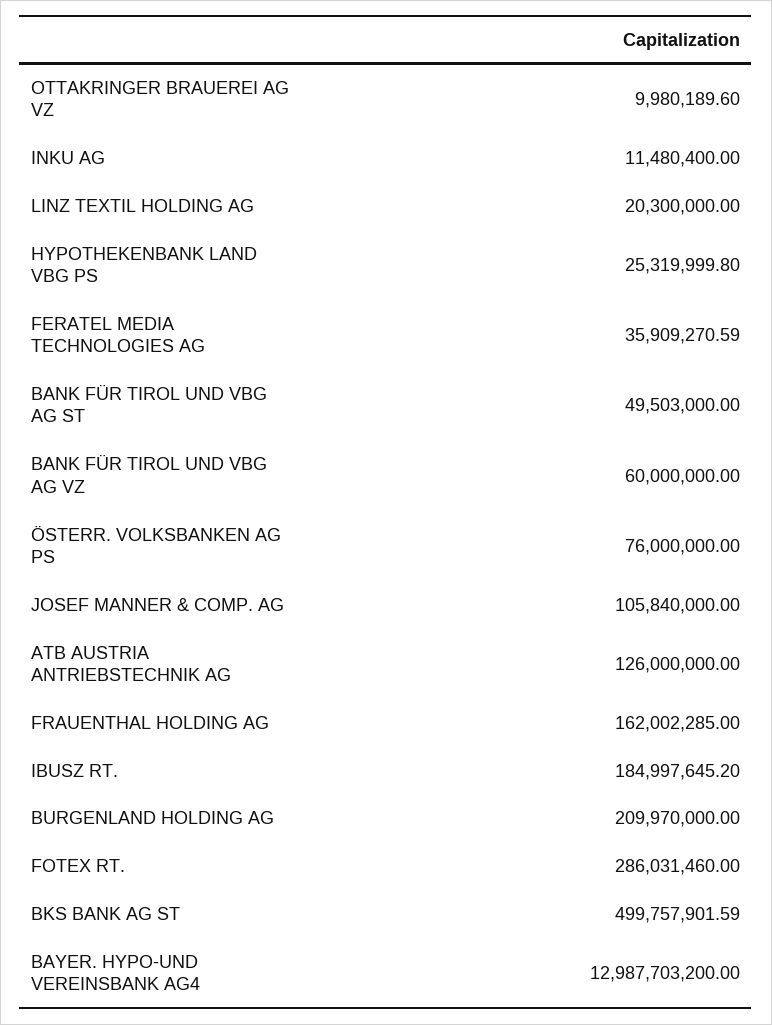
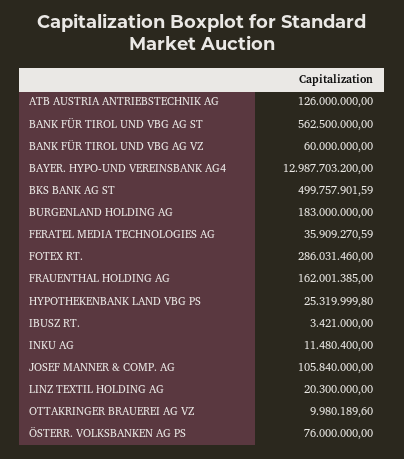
  {
    "OTTAKRINGER BRAUEREI AG VZ": 9980189.6,
    "INKU AG": 11480400,
    "LINZ TEXTIL HOLDING AG": 20300000,
    "HYPOTHEKENBANK LAND VBG PS": 25319999.8,
    "FERATEL MEDIA TECHNOLOGIES AG": 35909270.59,
-   "BANK FÜR TIROL UND VBG AG ST": 49503000,
+   "BANK FÜR TIROL UND VBG AG ST": 562500000,
    "BANK FÜR TIROL UND VBG AG VZ": 60000000,
    "ÖSTERR. VOLKSBANKEN AG PS": 76000000,
    "JOSEF MANNER & COMP. AG": 105840000,
    "ATB AUSTRIA ANTRIEBSTECHNIK AG": 126000000,
-   "FRAUENTHAL HOLDING AG": 162002285,
+   "FRAUENTHAL HOLDING AG": 162001385,
-   "IBUSZ RT.": 184997645.2,
+   "IBUSZ RT.": 3421000,
-   "BURGENLAND HOLDING AG": 209970000,
+   "BURGENLAND HOLDING AG": 183000000,
    "FOTEX RT.": 286031460,
    "BKS BANK AG ST": 499757901.59,
    "BAYER. HYPO-UND VEREINSBANK AG4": 12987703200
  }

